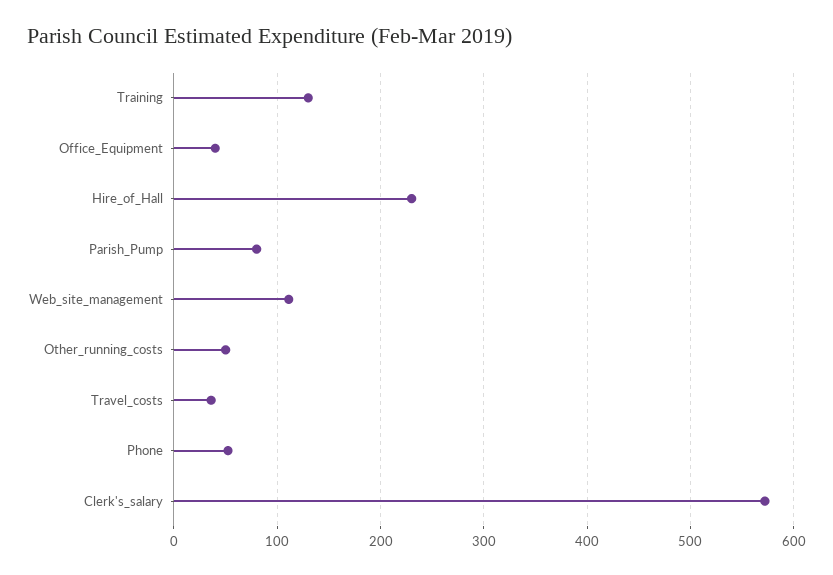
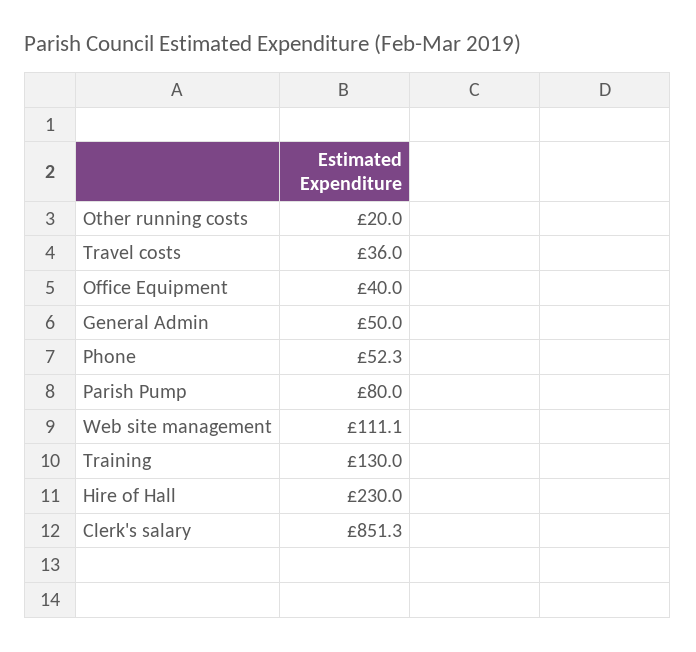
  {
    "Training": 130,
    "Office_Equipment": 40,
    "Hire_of_Hall": 230,
    "Parish_Pump": 80,
    "Web_site_management": 111.1,
-   "Other_running_costs": 50,
+   "Other_running_costs": 20,
    "Travel_costs": 36,
    "Phone": 52.3,
-   "Clerk's_salary": 570
+   "Clerk's_salary": 851.3,
+   "General Admin": 50
  }

